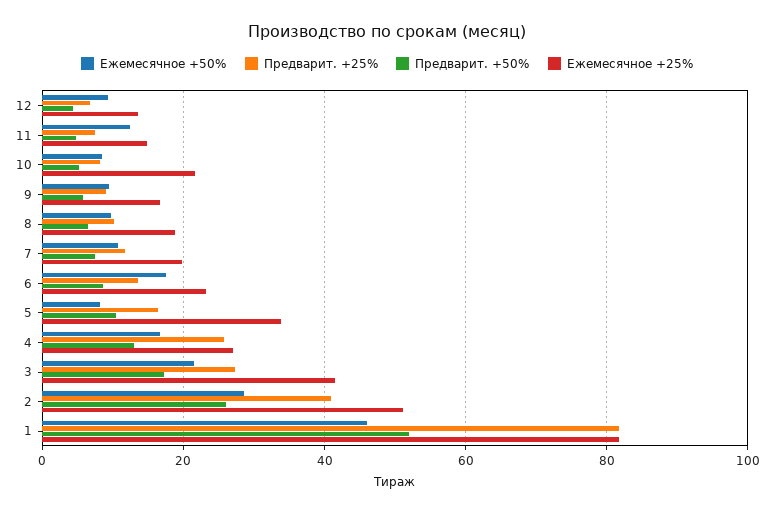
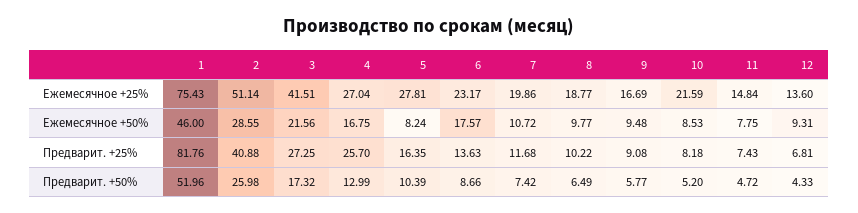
  {
    "Ежемесячное +50%": {
      "12": 9.31,
-     "11": 12,
+     "11": 7.75,
      "10": 8.53,
      "9": 9.48,
      "8": 9.77,
      "7": 10.72,
      "6": 17.57,
      "5": 8.24,
      "4": 16.75,
      "3": 21.56,
      "2": 28.55,
      "1": 46
    },
    "Предварит. +25%": {
      "12": 6.81,
      "11": 7.43,
      "10": 8.18,
      "9": 9.08,
      "8": 10.22,
      "7": 11.68,
      "6": 13.63,
      "5": 16.35,
      "4": 25.7,
      "3": 27.25,
      "2": 40.88,
      "1": 81.76
    },
    "Предварит. +50%": {
      "12": 4.33,
      "11": 4.72,
      "10": 5.2,
      "9": 5.77,
      "8": 6.49,
      "7": 7.42,
      "6": 8.66,
      "5": 10.39,
      "4": 12.99,
      "3": 17.32,
      "2": 25.98,
      "1": 51.96
    },
    "Ежемесячное +25%": {
      "12": 13.6,
      "11": 14.84,
      "10": 21.59,
      "9": 16.69,
      "8": 18.77,
      "7": 19.86,
      "6": 23.17,
-     "5": 34,
+     "5": 27.81,
      "4": 27.04,
      "3": 41.51,
      "2": 51.14,
-     "1": 82
+     "1": 75.43
    }
  }

